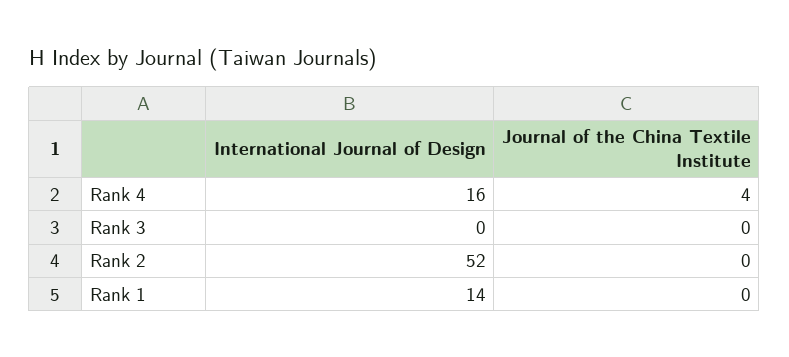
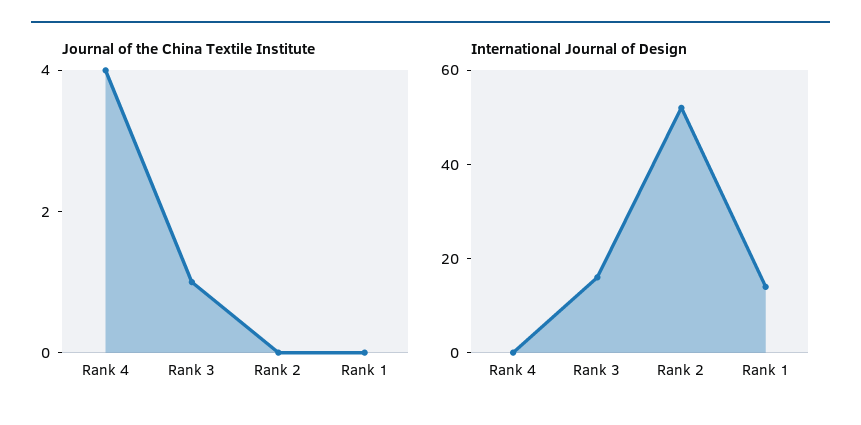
  {
    "International Journal of Design": {
-     "Rank 4": 16,
+     "Rank 4": 0,
-     "Rank 3": 0,
+     "Rank 3": 15,
      "Rank 2": 52,
      "Rank 1": 14
    },
    "Journal of the China Textile Institute": {
      "Rank 4": 4,
-     "Rank 3": 0,
+     "Rank 3": 1,
      "Rank 2": 0,
      "Rank 1": 0
    }
  }

